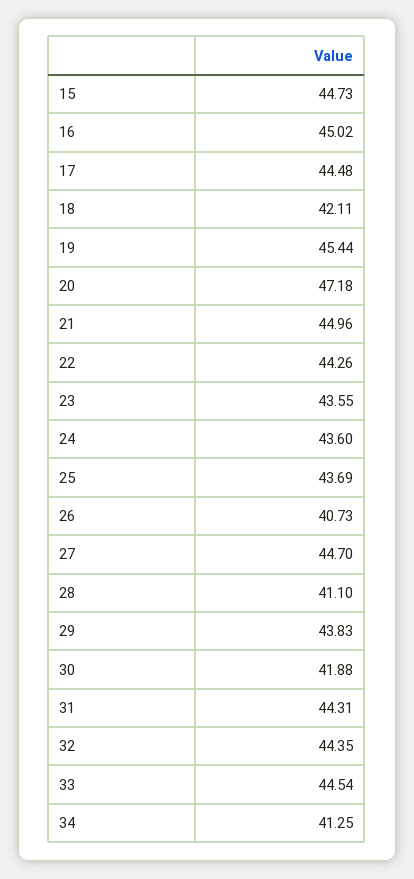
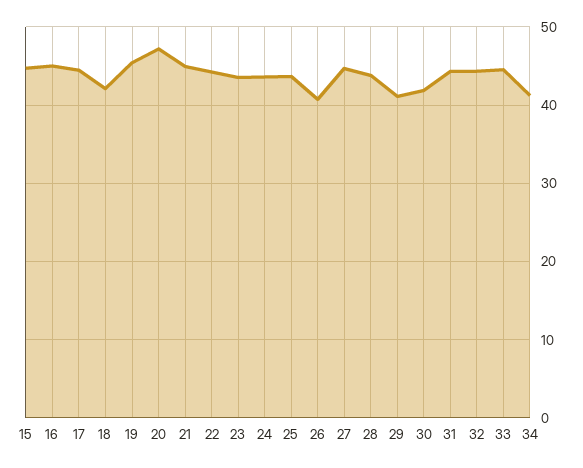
  {
    "15": 44.73,
    "16": 45.02,
    "17": 44.48,
    "18": 42.11,
    "19": 45.44,
    "20": 47.18,
    "21": 44.96,
    "22": 44.26,
    "23": 43.55,
    "24": 43.6,
    "25": 43.69,
    "26": 40.73,
    "27": 44.7,
-   "28": 41.1,
+   "28": 44,
-   "29": 43.83,
+   "29": 41,
    "30": 41.88,
    "31": 44.31,
    "32": 44.35,
    "33": 44.54,
    "34": 41.25
  }

